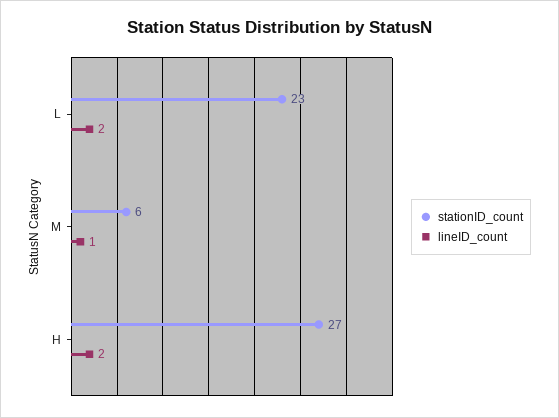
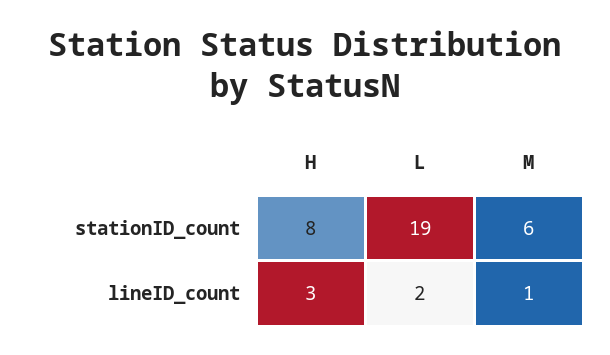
  {
    "stationID_count": {
-     "L": 23,
+     "L": 19,
      "M": 6,
-     "H": 27
+     "H": 8
    },
    "lineID_count": {
      "L": 2,
      "M": 1,
-     "H": 2
+     "H": 3
    }
  }

